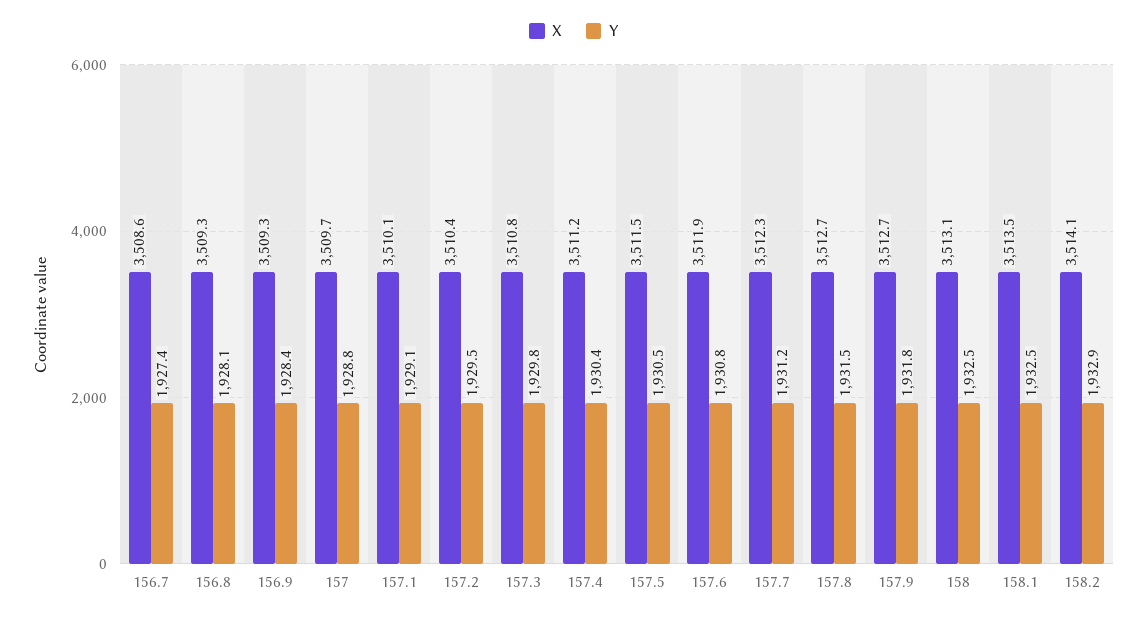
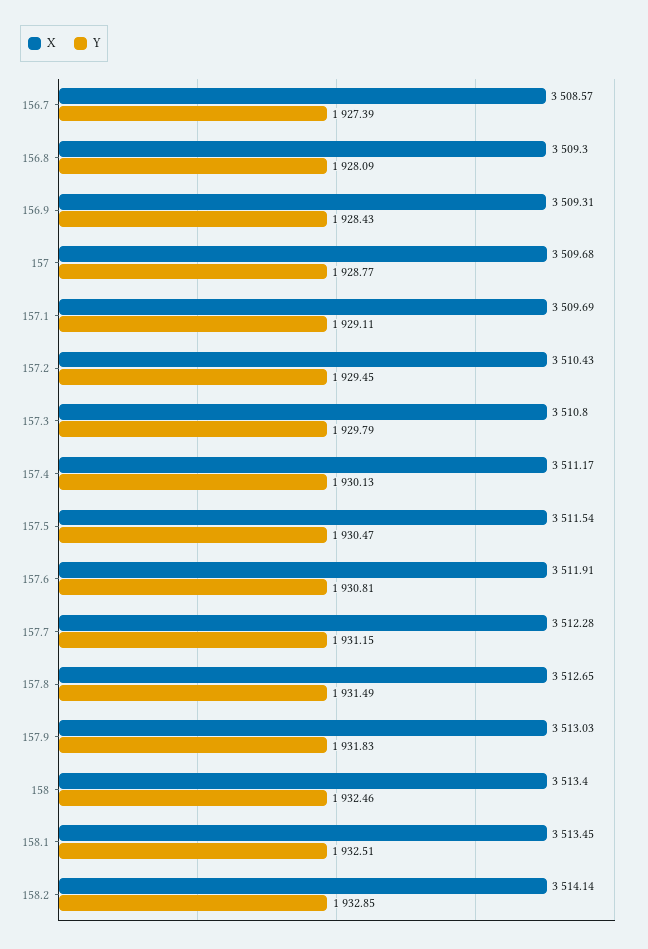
  {
    "X": {
      "156.7": 3508.57,
      "156.8": 3509.3,
      "156.9": 3509.31,
      "157": 3509.68,
-     "157.1": 3510.1,
+     "157.1": 3509.69,
      "157.2": 3510.43,
      "157.3": 3510.8,
      "157.4": 3511.17,
      "157.5": 3511.54,
      "157.6": 3511.91,
      "157.7": 3512.28,
      "157.8": 3512.65,
-     "157.9": 3512.7,
+     "157.9": 3513.03,
-     "158": 3513.1,
+     "158": 3513.4,
      "158.1": 3513.45,
      "158.2": 3514.14
    },
    "Y": {
      "156.7": 1927.39,
      "156.8": 1928.09,
      "156.9": 1928.43,
      "157": 1928.77,
      "157.1": 1929.11,
      "157.2": 1929.45,
      "157.3": 1929.79,
-     "157.4": 1930.4,
+     "157.4": 1930.13,
      "157.5": 1930.47,
      "157.6": 1930.81,
      "157.7": 1931.15,
      "157.8": 1931.49,
      "157.9": 1931.83,
      "158": 1932.46,
      "158.1": 1932.51,
      "158.2": 1932.85
    }
  }

